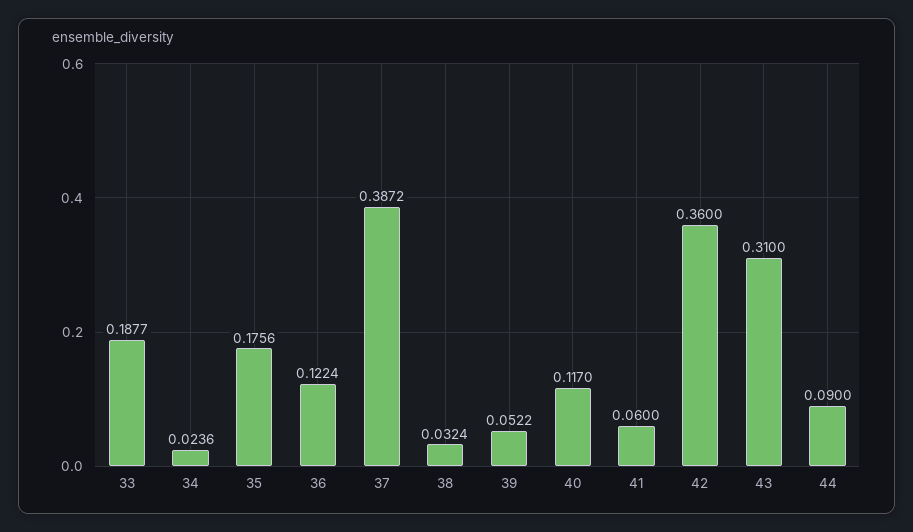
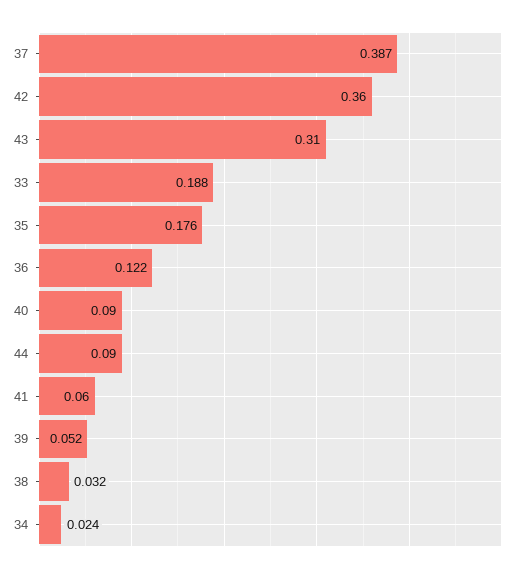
  {
    "33": 0.1877,
    "34": 0.0236,
    "35": 0.1756,
    "36": 0.1224,
    "37": 0.3872,
    "38": 0.0324,
    "39": 0.0522,
-   "40": 0.117,
+   "40": 0.09,
    "41": 0.06,
    "42": 0.36,
    "43": 0.31,
    "44": 0.09
  }

